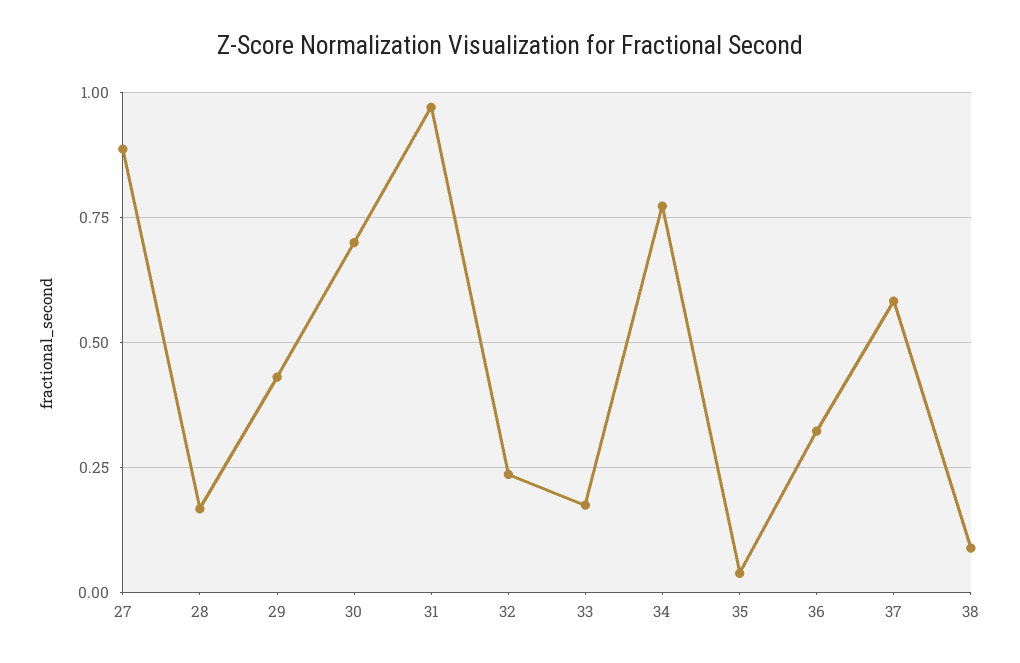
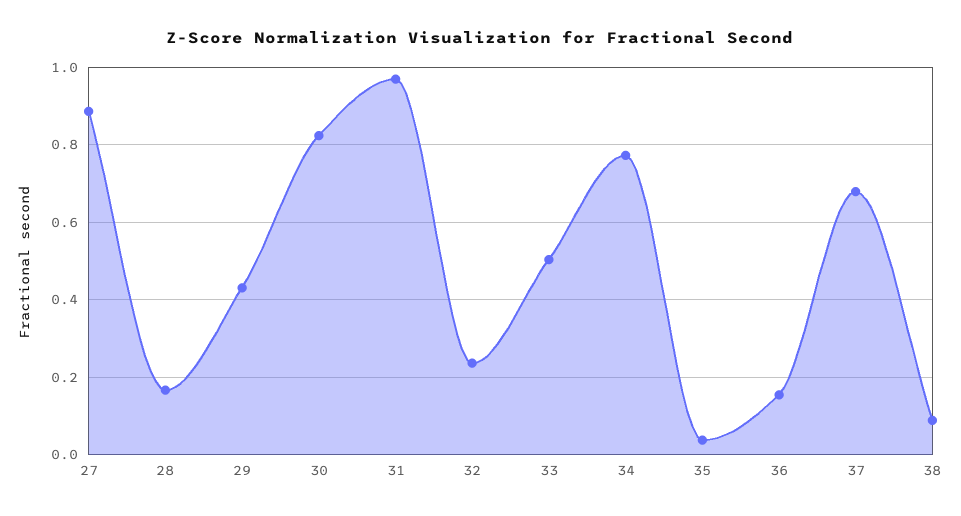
  {
    "27": 0.88,
    "28": 0.16,
    "29": 0.44,
-   "30": 0.7,
+   "30": 0.82,
    "31": 0.96,
    "32": 0.24,
-   "33": 0.175,
+   "33": 0.5,
    "34": 0.78,
    "35": 0.04,
-   "36": 0.325,
+   "36": 0.16,
-   "37": 0.575,
+   "37": 0.68,
    "38": 0.08
  }

